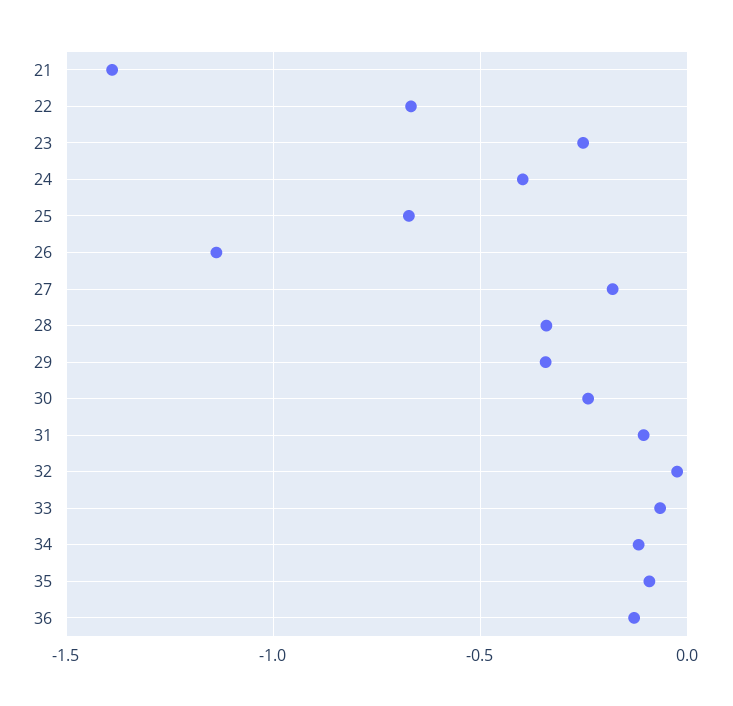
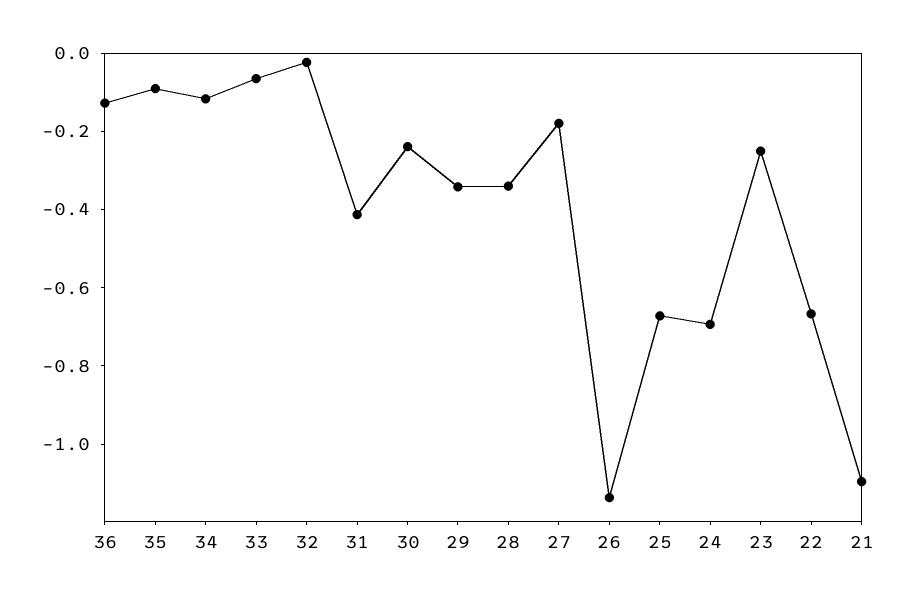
  {
-   "21": -1.4,
+   "21": -1.1,
    "22": -0.65,
    "23": -0.25,
-   "24": -0.4,
+   "24": -0.7,
    "25": -0.65,
    "26": -1.15,
    "27": -0.2,
    "28": -0.35,
    "29": -0.35,
    "30": -0.25,
-   "31": -0.1,
+   "31": -0.4,
    "32": 0,
    "33": -0.05,
    "34": -0.1,
    "35": -0.1,
    "36": -0.15
  }

